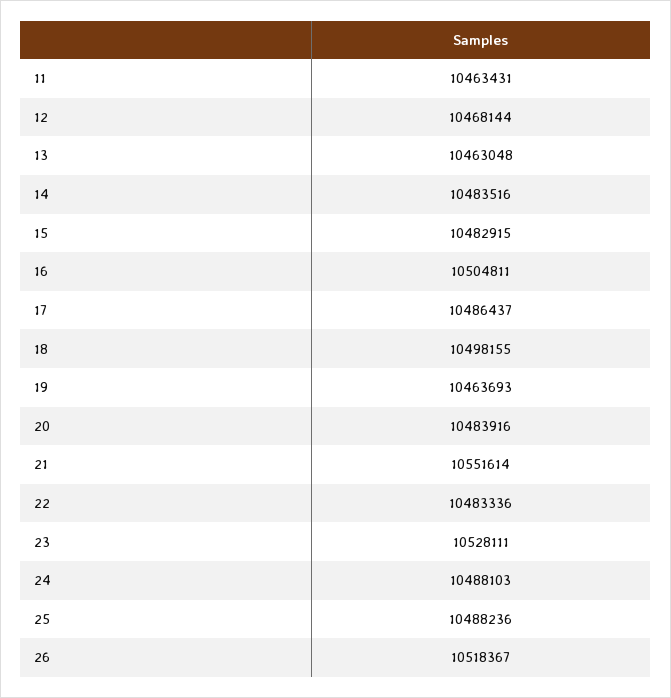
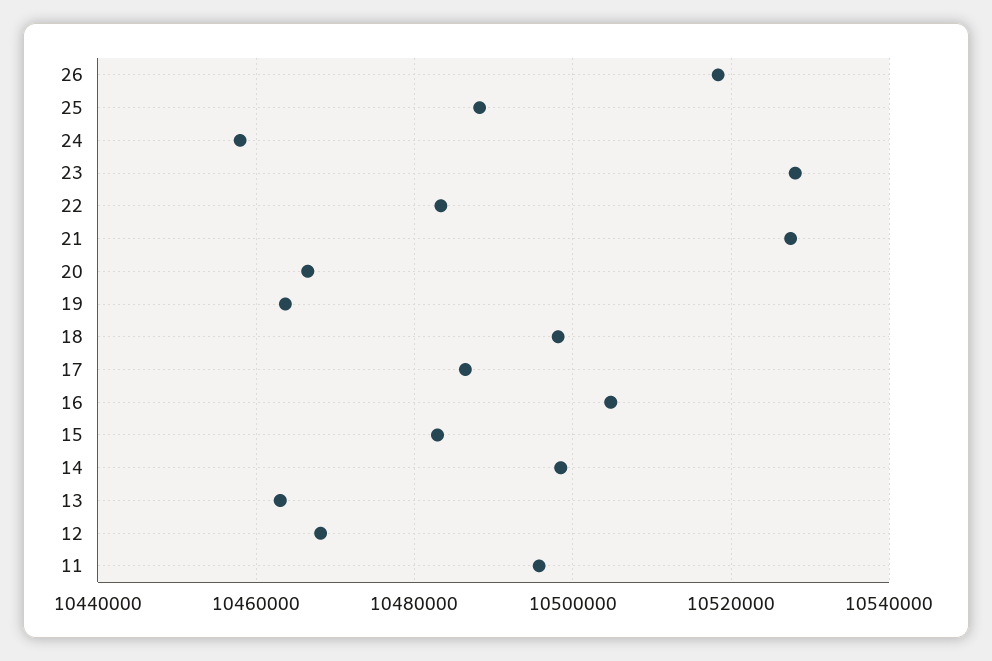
  {
-   "11": 10463431,
+   "11": 10496000,
    "12": 10468144,
    "13": 10463048,
-   "14": 10483516,
+   "14": 10498000,
    "15": 10482915,
    "16": 10504811,
    "17": 10486437,
    "18": 10498155,
    "19": 10463693,
-   "20": 10483916,
+   "20": 10466000,
-   "21": 10551614,
+   "21": 10528000,
    "22": 10483336,
    "23": 10528111,
-   "24": 10488103,
+   "24": 10458000,
    "25": 10488236,
    "26": 10518367
  }

